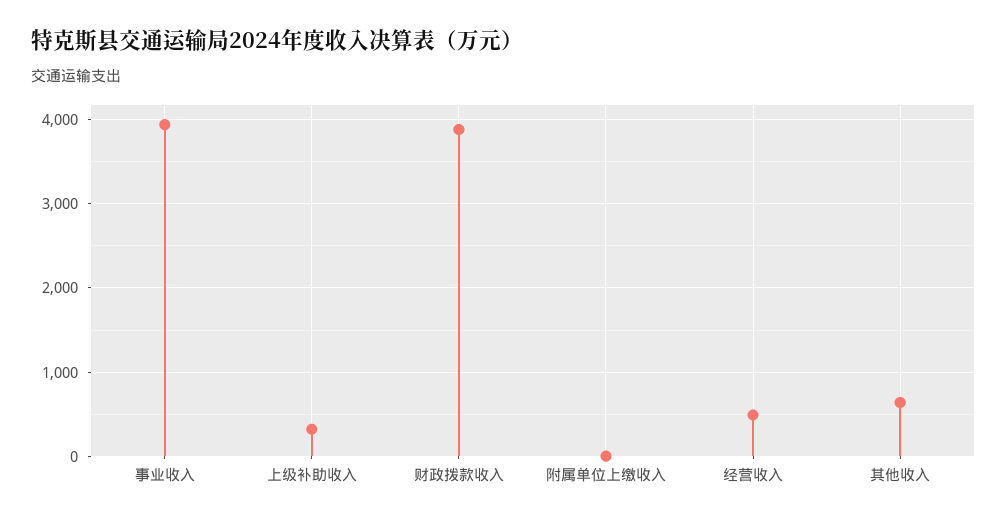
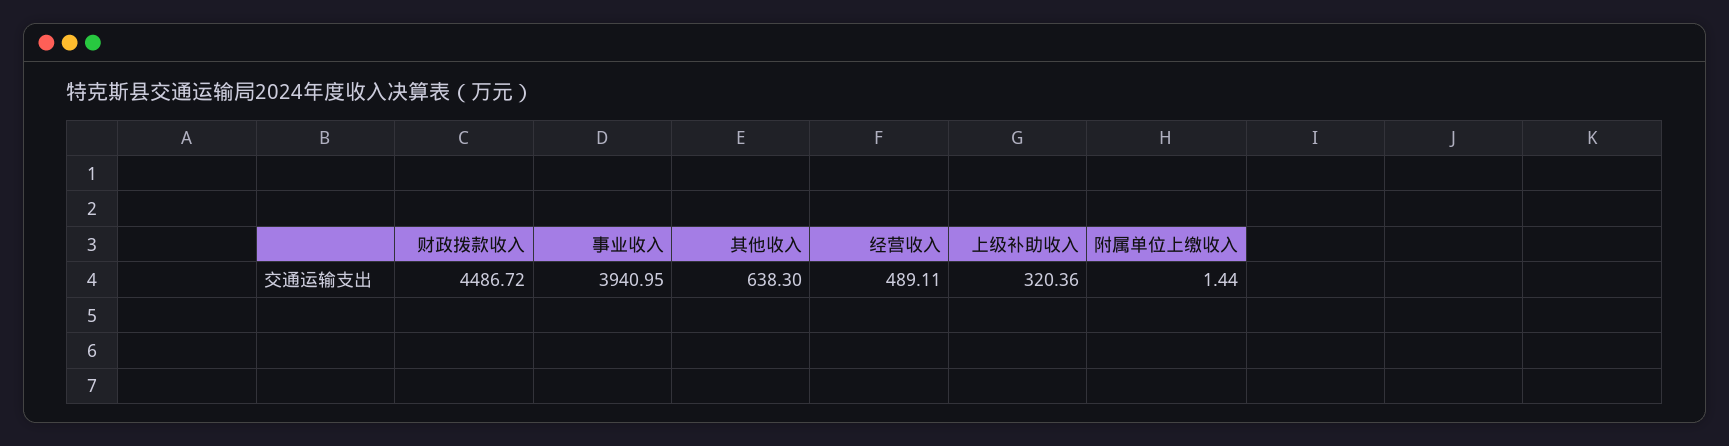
  {
    "事业收入": 3940.95,
    "上级补助收入": 320.36,
-   "财政拨款收入": 3900,
+   "财政拨款收入": 4486.72,
    "附属单位上缴收入": 1.44,
    "经营收入": 489.11,
    "其他收入": 638.3
  }

